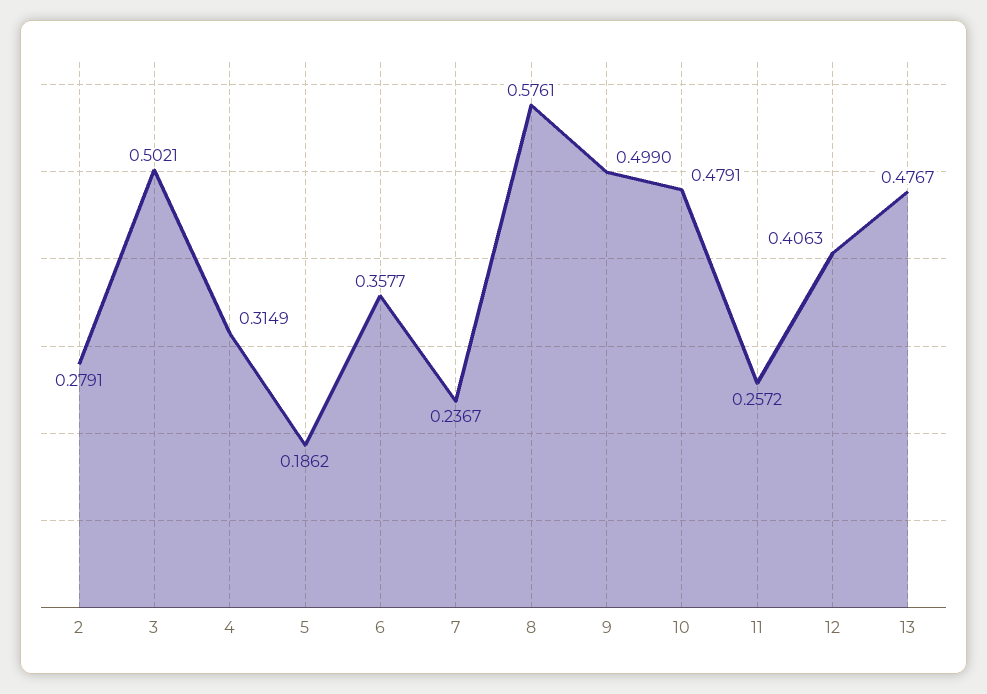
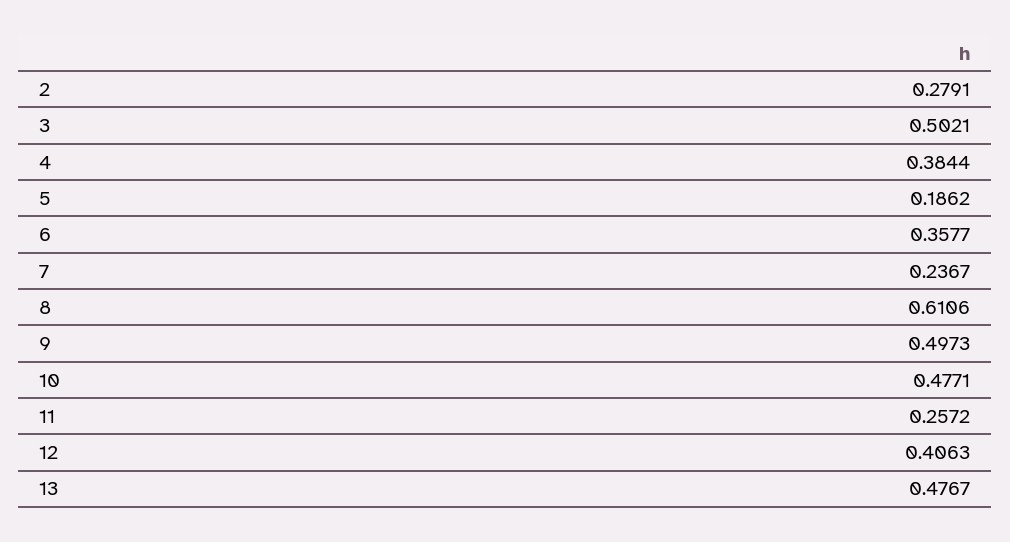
  {
    "2": 0.2791,
    "3": 0.5021,
-   "4": 0.3149,
+   "4": 0.3844,
    "5": 0.1862,
    "6": 0.3577,
    "7": 0.2367,
-   "8": 0.5761,
+   "8": 0.6106,
-   "9": 0.499,
+   "9": 0.4973,
-   "10": 0.4791,
+   "10": 0.4771,
    "11": 0.2572,
    "12": 0.4063,
    "13": 0.4767
  }

